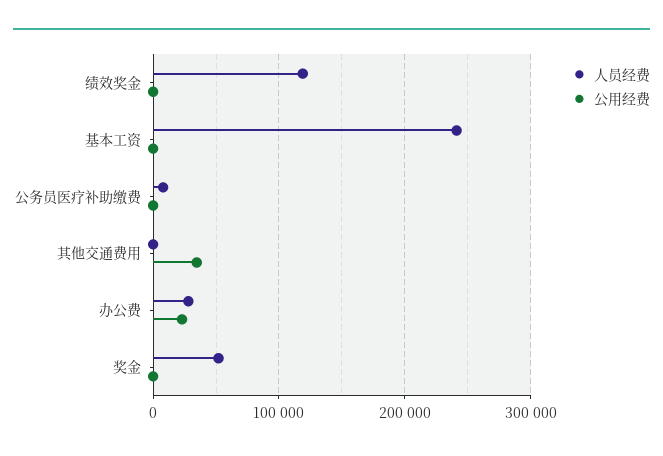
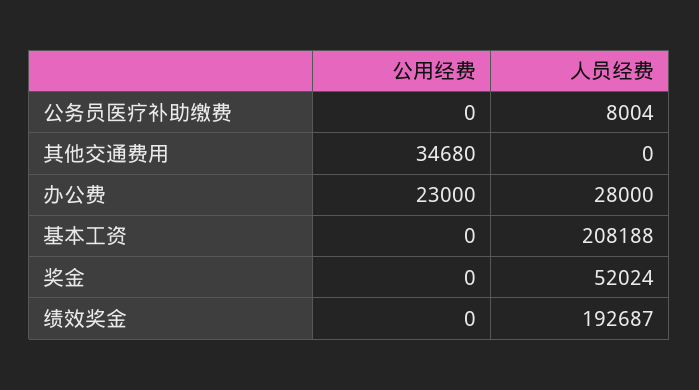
  {
    "人员经费": {
-     "绩效奖金": 120000,
+     "绩效奖金": 192687,
-     "基本工资": 240000,
+     "基本工资": 208188,
      "公务员医疗补助缴费": 8004,
      "其他交通费用": 0,
      "办公费": 28000,
      "奖金": 52024
    },
    "公用经费": {
      "绩效奖金": 0,
      "基本工资": 0,
      "公务员医疗补助缴费": 0,
      "其他交通费用": 34680,
      "办公费": 23000,
      "奖金": 0
    }
  }

